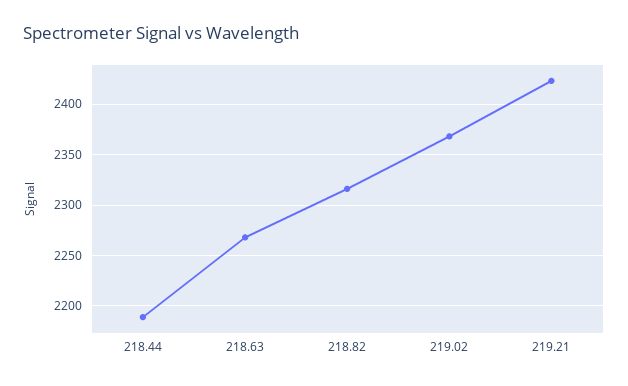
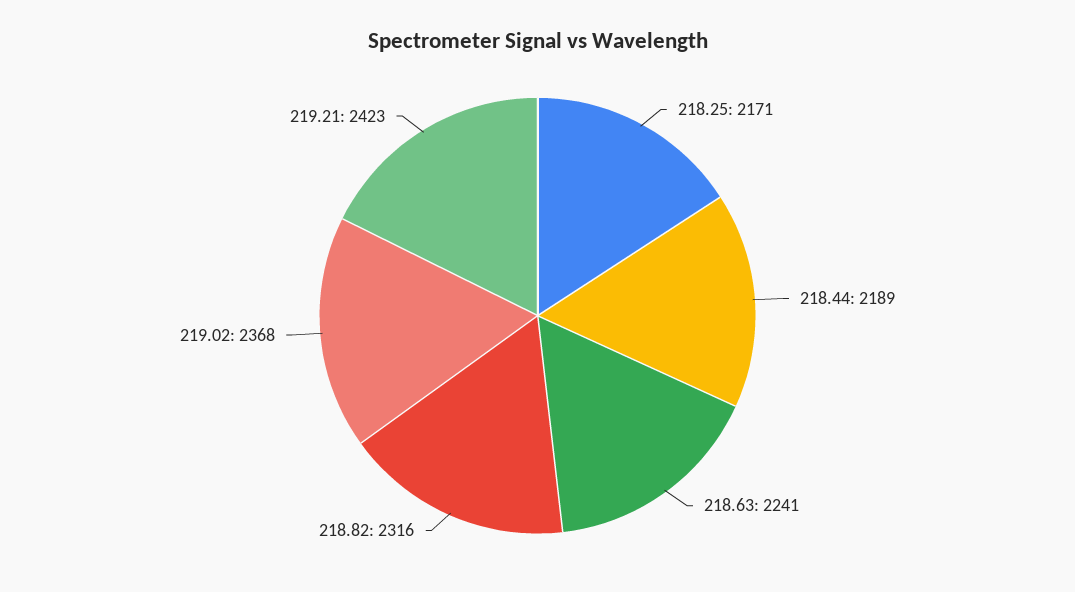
  {
    "218.44": 2189,
-   "218.63": 2270,
+   "218.63": 2241,
    "218.82": 2316,
    "219.02": 2368,
-   "219.21": 2423
+   "219.21": 2423,
+   "218.25": 2171
  }

